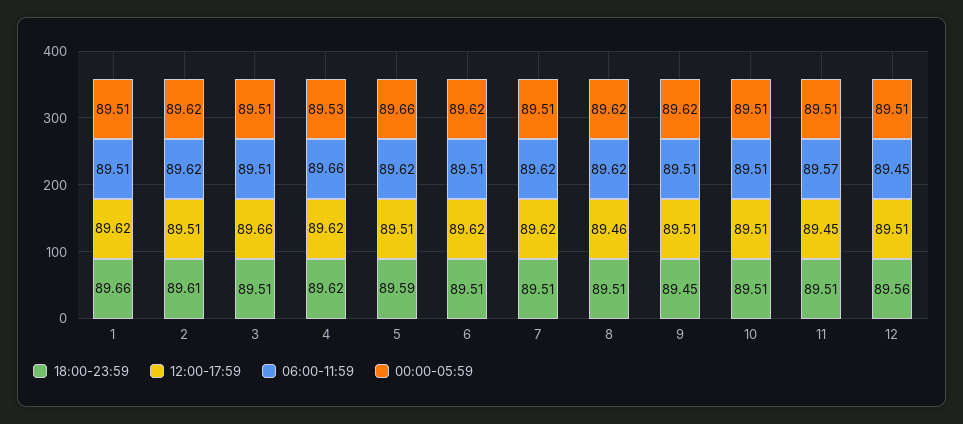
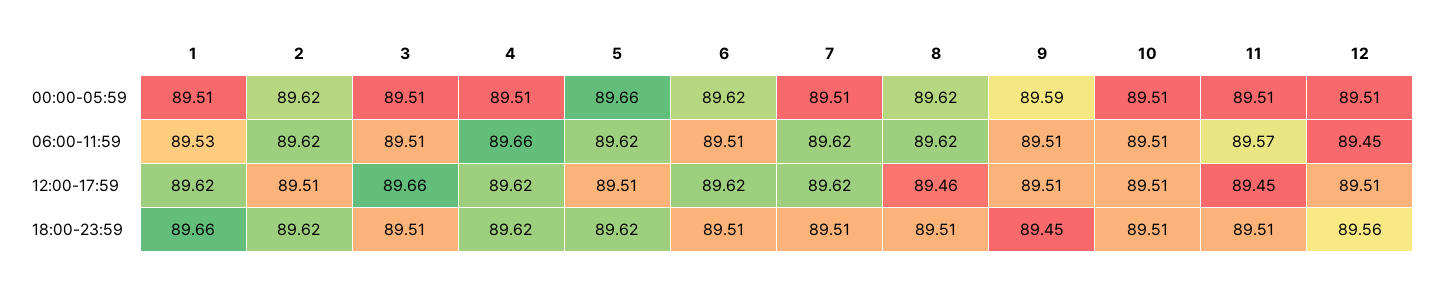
  {
    "18:00-23:59": {
      "1": 89.66,
-     "2": 89.61,
+     "2": 89.62,
      "3": 89.51,
      "4": 89.62,
-     "5": 89.59,
+     "5": 89.62,
      "6": 89.51,
      "7": 89.51,
      "8": 89.51,
      "9": 89.45,
      "10": 89.51,
      "11": 89.51,
      "12": 89.56
    },
    "12:00-17:59": {
      "1": 89.62,
      "2": 89.51,
      "3": 89.66,
      "4": 89.62,
      "5": 89.51,
      "6": 89.62,
      "7": 89.62,
      "8": 89.46,
      "9": 89.51,
      "10": 89.51,
      "11": 89.45,
      "12": 89.51
    },
    "06:00-11:59": {
-     "1": 89.51,
+     "1": 89.53,
      "2": 89.62,
      "3": 89.51,
      "4": 89.66,
      "5": 89.62,
      "6": 89.51,
      "7": 89.62,
      "8": 89.62,
      "9": 89.51,
      "10": 89.51,
      "11": 89.57,
      "12": 89.45
    },
    "00:00-05:59": {
      "1": 89.51,
      "2": 89.62,
      "3": 89.51,
-     "4": 89.53,
+     "4": 89.51,
      "5": 89.66,
      "6": 89.62,
      "7": 89.51,
      "8": 89.62,
-     "9": 89.62,
+     "9": 89.59,
      "10": 89.51,
      "11": 89.51,
      "12": 89.51
    }
  }

